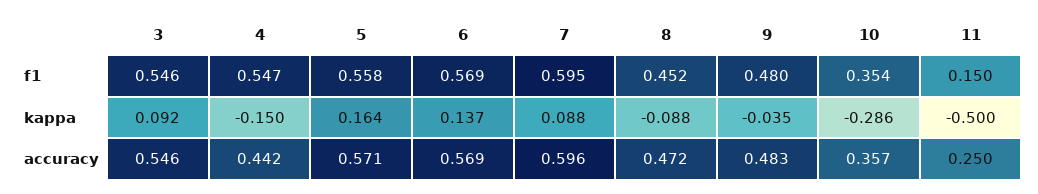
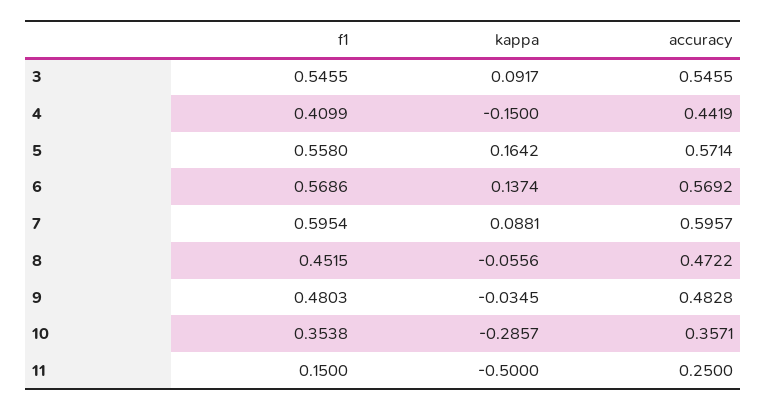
  {
    "3": {
      "f1": 0.5455,
      "kappa": 0.0917,
      "accuracy": 0.5455
    },
    "4": {
-     "f1": 0.547,
+     "f1": 0.4099,
      "kappa": -0.15,
      "accuracy": 0.4419
    },
    "5": {
      "f1": 0.558,
      "kappa": 0.1642,
      "accuracy": 0.5714
    },
    "6": {
      "f1": 0.5686,
      "kappa": 0.1374,
      "accuracy": 0.5692
    },
    "7": {
      "f1": 0.5954,
      "kappa": 0.0881,
      "accuracy": 0.5957
    },
    "8": {
      "f1": 0.4515,
-     "kappa": -0.088,
+     "kappa": -0.0556,
      "accuracy": 0.4722
    },
    "9": {
      "f1": 0.4803,
      "kappa": -0.0345,
      "accuracy": 0.4828
    },
    "10": {
      "f1": 0.3538,
      "kappa": -0.2857,
      "accuracy": 0.3571
    },
    "11": {
      "f1": 0.15,
      "kappa": -0.5,
      "accuracy": 0.25
    }
  }

